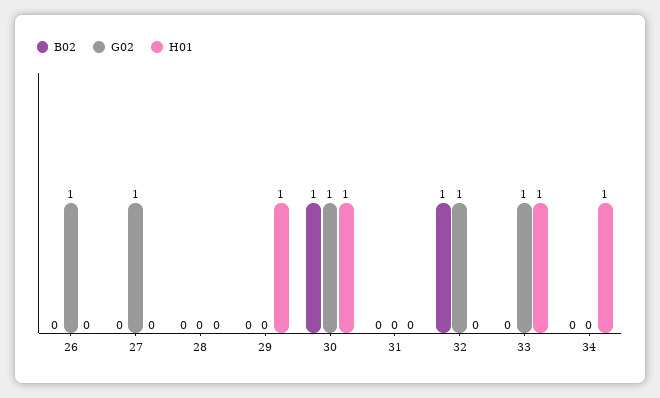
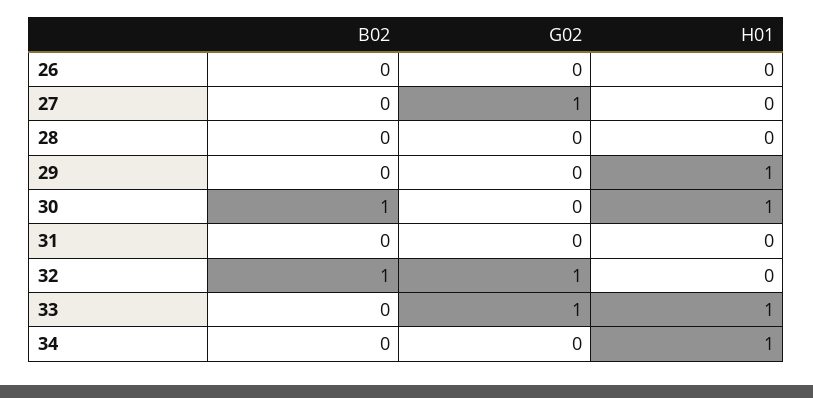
  {
    "B02": {
      "26": 0,
      "27": 0,
      "28": 0,
      "29": 0,
      "30": 1,
      "31": 0,
      "32": 1,
      "33": 0,
      "34": 0
    },
    "G02": {
-     "26": 1,
+     "26": 0,
      "27": 1,
      "28": 0,
      "29": 0,
-     "30": 1,
+     "30": 0,
      "31": 0,
      "32": 1,
      "33": 1,
      "34": 0
    },
    "H01": {
      "26": 0,
      "27": 0,
      "28": 0,
      "29": 1,
      "30": 1,
      "31": 0,
      "32": 0,
      "33": 1,
      "34": 1
    }
  }

